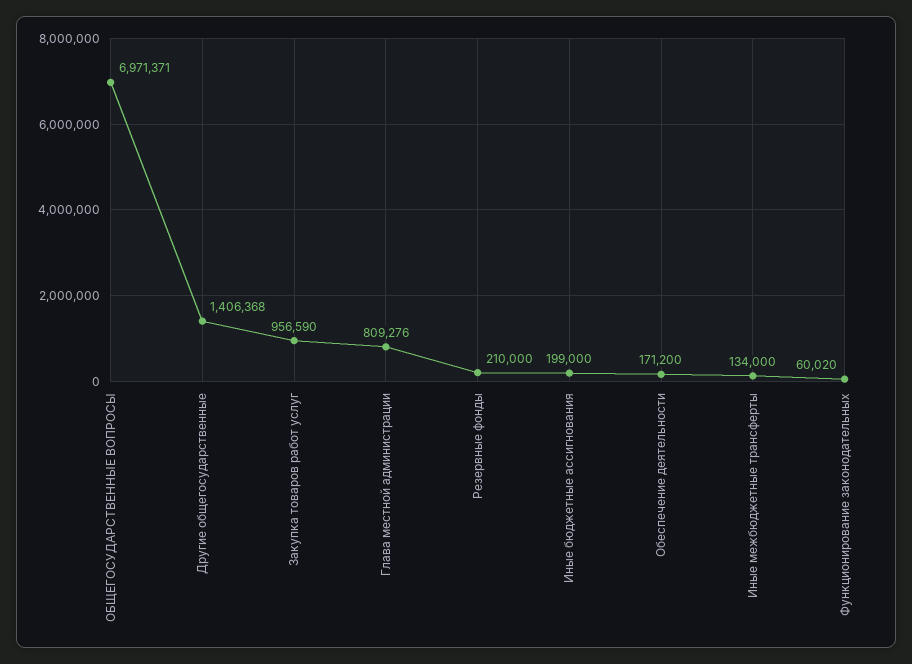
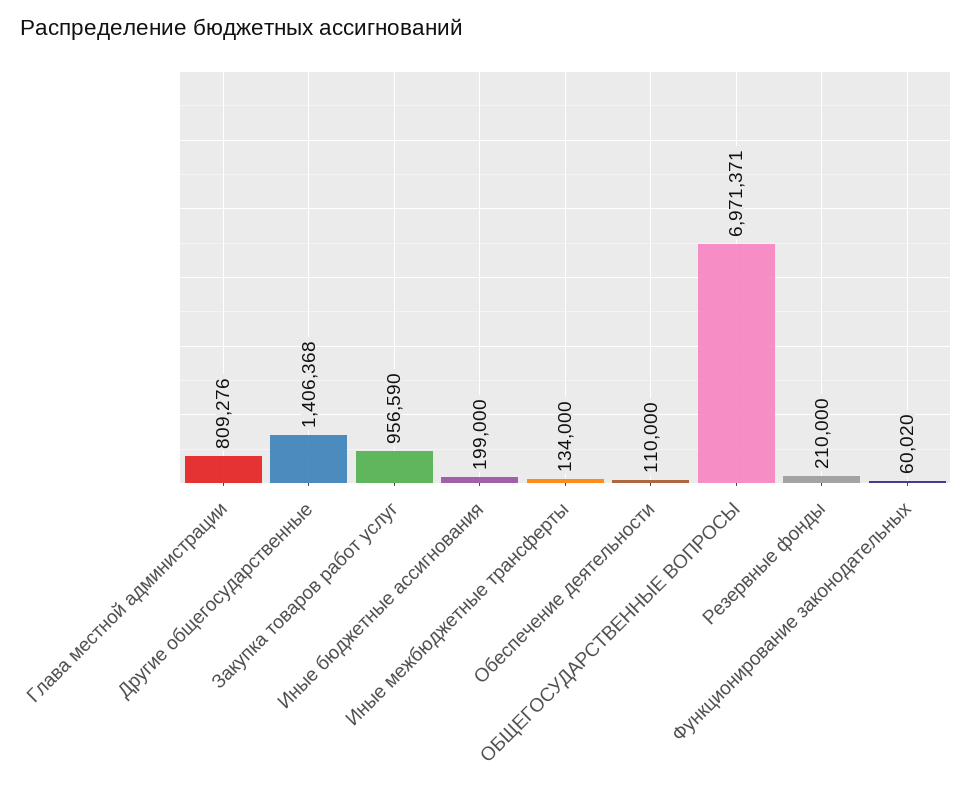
  {
    "ОБЩЕГОСУДАРСТВЕННЫЕ ВОПРОСЫ": 6971371,
    "Другие общегосударственные": 1406368,
    "Закупка товаров работ услуг": 956590,
    "Глава местной администрации": 809276,
    "Резервные фонды": 210000,
    "Иные бюджетные ассигнования": 199000,
-   "Обеспечение деятельности": 171200,
+   "Обеспечение деятельности": 110000,
    "Иные межбюджетные трансферты": 134000,
    "Функционирование законодательных": 60020
  }

